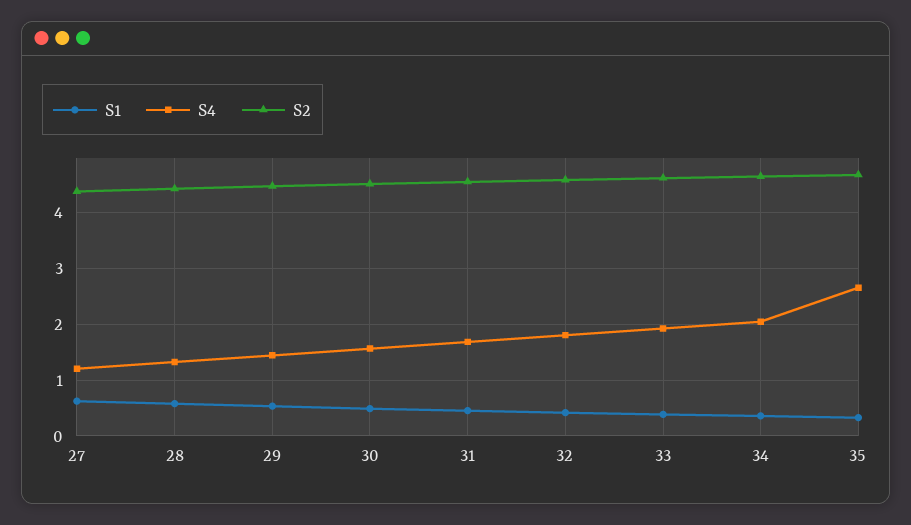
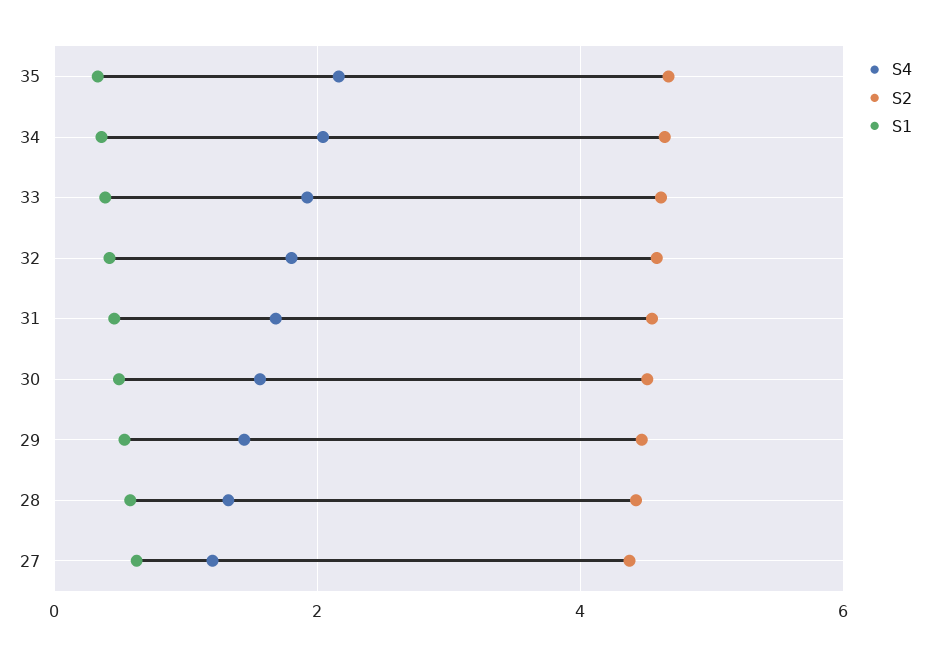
  {
    "S1": {
      "27": 0.6,
      "28": 0.6,
      "29": 0.6,
      "30": 0.4,
      "31": 0.4,
      "32": 0.4,
      "33": 0.4,
      "34": 0.4,
      "35": 0.4
    },
    "S4": {
      "27": 1.2,
      "28": 1.4,
      "29": 1.4,
      "30": 1.6,
      "31": 1.6,
      "32": 1.8,
      "33": 2,
      "34": 2,
-     "35": 2.6
+     "35": 2.2
    },
    "S2": {
      "27": 4.4,
      "28": 4.4,
      "29": 4.4,
      "30": 4.6,
      "31": 4.6,
      "32": 4.6,
      "33": 4.6,
      "34": 4.6,
      "35": 4.6
    }
  }

